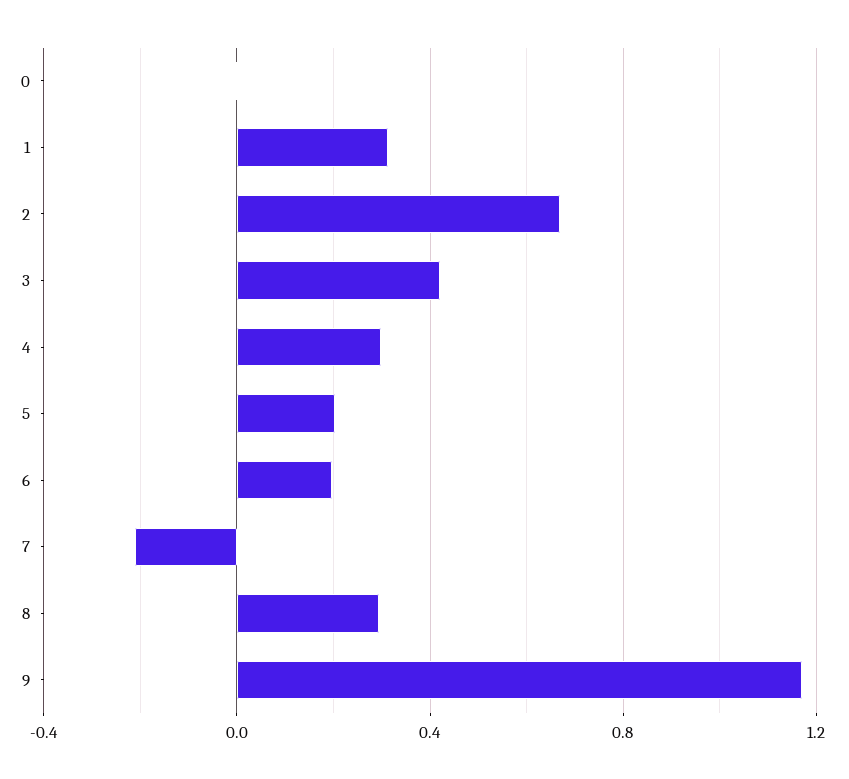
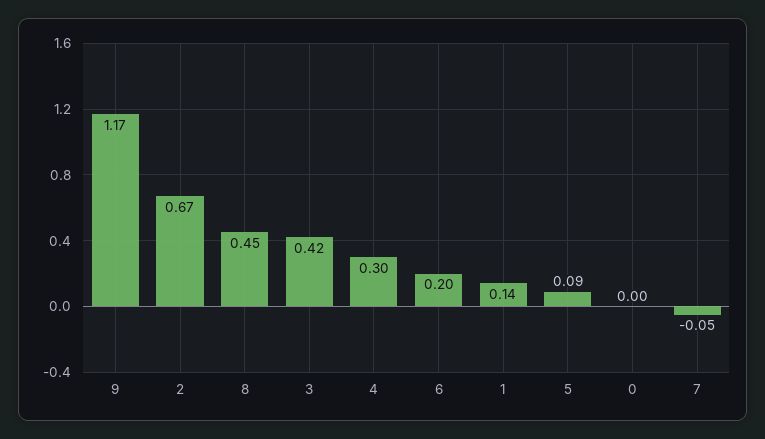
  {
    "0": 0,
-   "1": 0.3,
+   "1": 0.14,
    "2": 0.67,
    "3": 0.42,
    "4": 0.3,
-   "5": 0.2,
+   "5": 0.09,
    "6": 0.2,
-   "7": -0.2,
+   "7": -0.05,
-   "8": 0.3,
+   "8": 0.45,
    "9": 1.17
  }

